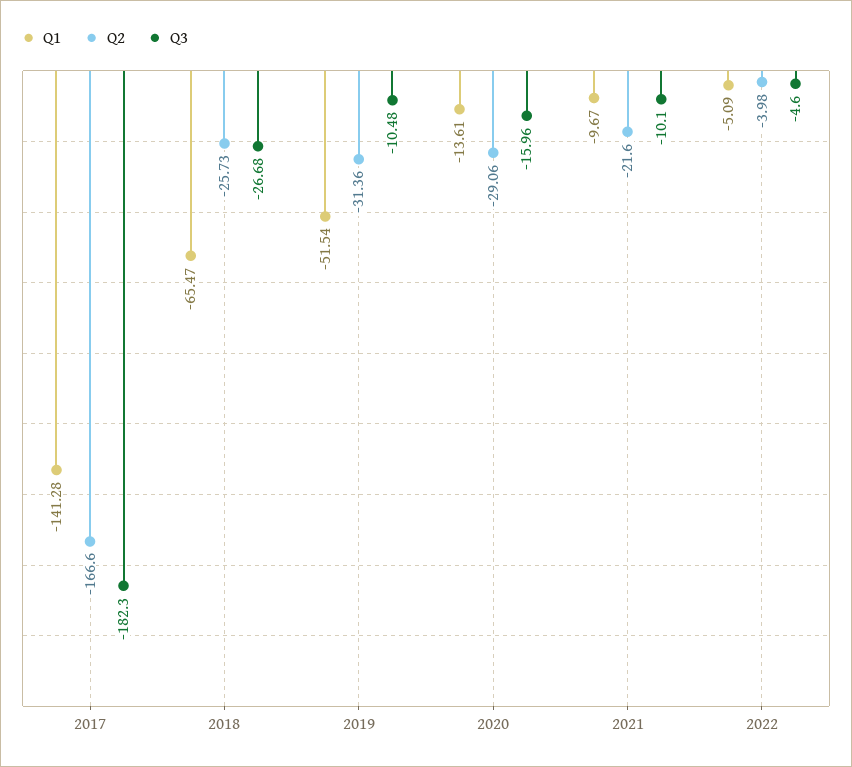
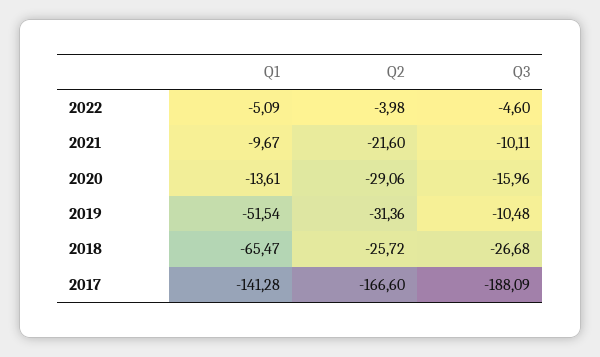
  {
    "Q1": {
      "2017": -141.28,
      "2018": -65.47,
      "2019": -51.54,
      "2020": -13.61,
      "2021": -9.67,
      "2022": -5.09
    },
    "Q2": {
      "2017": -166.6,
-     "2018": -25.73,
+     "2018": -25.72,
      "2019": -31.36,
      "2020": -29.06,
      "2021": -21.6,
      "2022": -3.98
    },
    "Q3": {
-     "2017": -182.3,
+     "2017": -188.09,
      "2018": -26.68,
      "2019": -10.48,
      "2020": -15.96,
-     "2021": -10.1,
+     "2021": -10.11,
      "2022": -4.6
    }
  }

